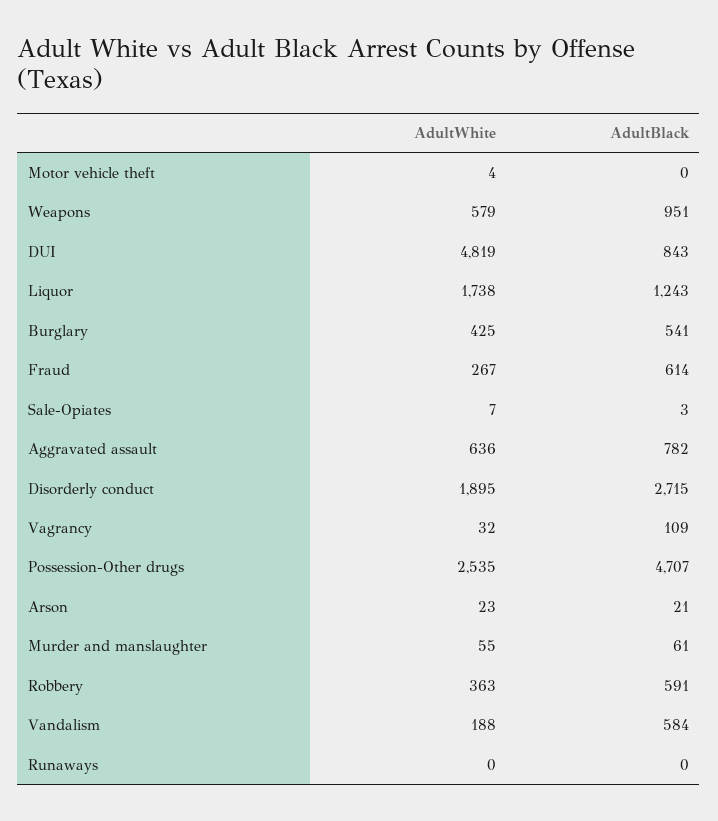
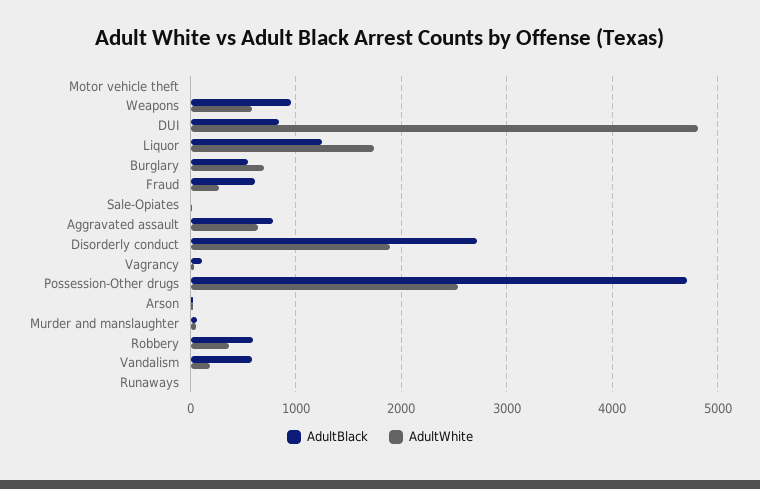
  {
    "AdultWhite": {
      "Motor vehicle theft": 4,
      "Weapons": 579,
      "DUI": 4819,
      "Liquor": 1738,
-     "Burglary": 425,
+     "Burglary": 700,
      "Fraud": 267,
      "Sale-Opiates": 7,
      "Aggravated assault": 636,
      "Disorderly conduct": 1895,
      "Vagrancy": 32,
      "Possession-Other drugs": 2535,
      "Arson": 23,
      "Murder and manslaughter": 55,
      "Robbery": 363,
      "Vandalism": 188,
      "Runaways": 0
    },
    "AdultBlack": {
      "Motor vehicle theft": 0,
      "Weapons": 951,
      "DUI": 843,
      "Liquor": 1243,
      "Burglary": 541,
      "Fraud": 614,
      "Sale-Opiates": 3,
      "Aggravated assault": 782,
      "Disorderly conduct": 2715,
      "Vagrancy": 109,
      "Possession-Other drugs": 4707,
      "Arson": 21,
      "Murder and manslaughter": 61,
      "Robbery": 591,
      "Vandalism": 584,
      "Runaways": 0
    }
  }

